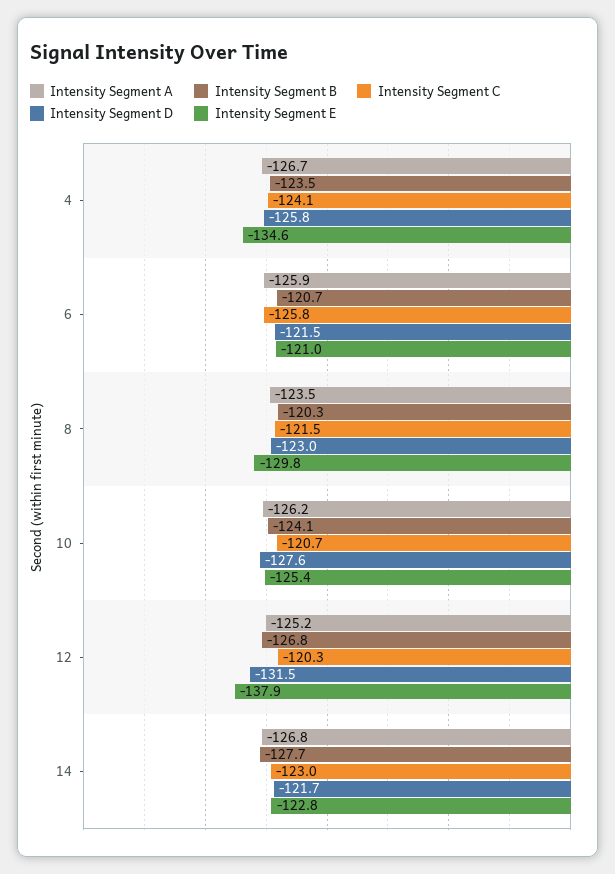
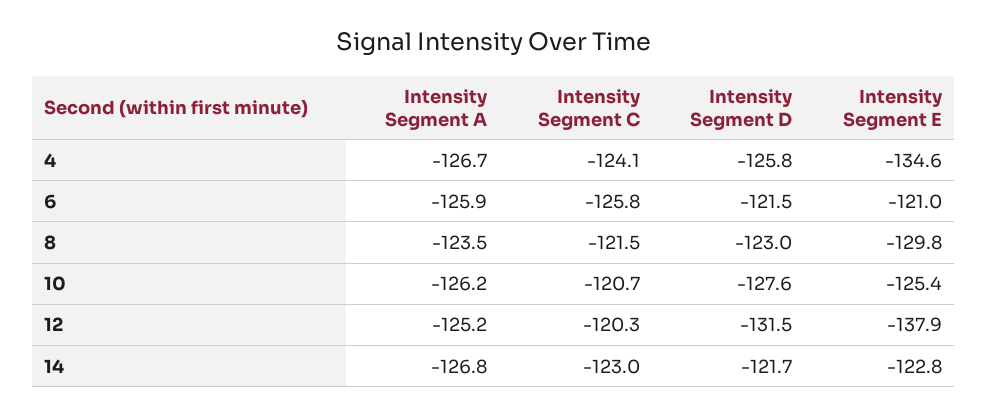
  {
    "Intensity Segment A": {
      "4": -126.7,
      "6": -125.9,
      "8": -123.5,
      "10": -126.2,
      "12": -125.2,
      "14": -126.8
    },
-   "Intensity Segment B": {
-     "4": -123.5,
-     "6": -120.7,
-     "8": -120.3,
-     "10": -124.1,
-     "12": -126.8,
-     "14": -127.7
-   },
    "Intensity Segment C": {
      "4": -124.1,
      "6": -125.8,
      "8": -121.5,
      "10": -120.7,
      "12": -120.3,
      "14": -123
    },
    "Intensity Segment D": {
      "4": -125.8,
      "6": -121.5,
      "8": -123,
      "10": -127.6,
      "12": -131.5,
      "14": -121.7
    },
    "Intensity Segment E": {
      "4": -134.6,
      "6": -121,
      "8": -129.8,
      "10": -125.4,
      "12": -137.9,
      "14": -122.8
    }
  }

